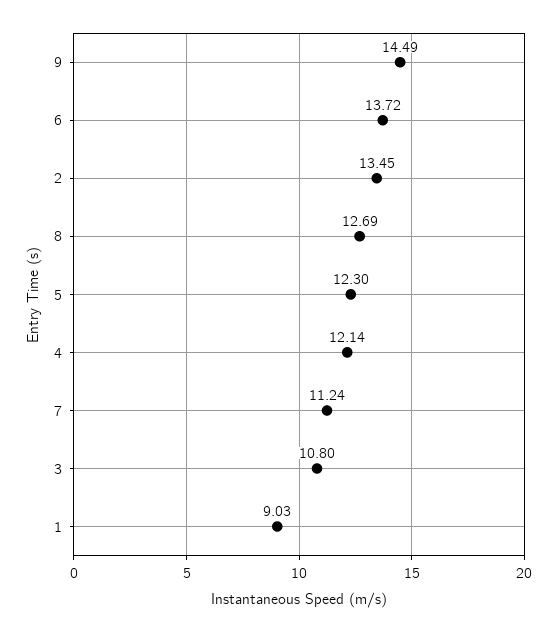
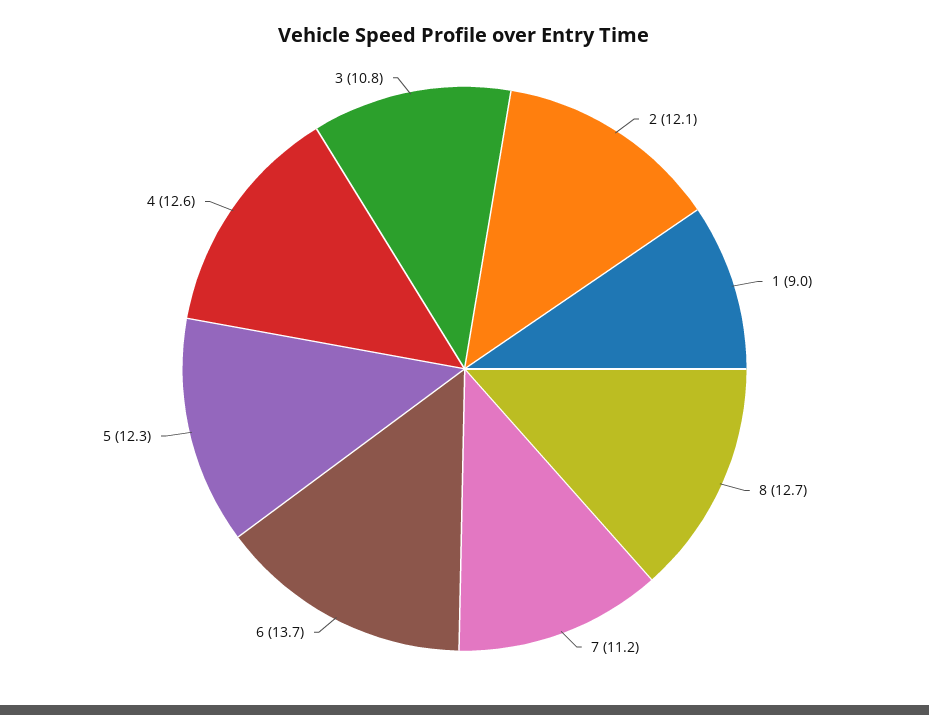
  {
-   "9": 14.49,
    "6": 13.72,
-   "2": 13.45,
+   "2": 12.1,
    "8": 12.69,
    "5": 12.3,
-   "4": 12.14,
+   "4": 12.6,
    "7": 11.24,
    "3": 10.8,
    "1": 9.03
  }

